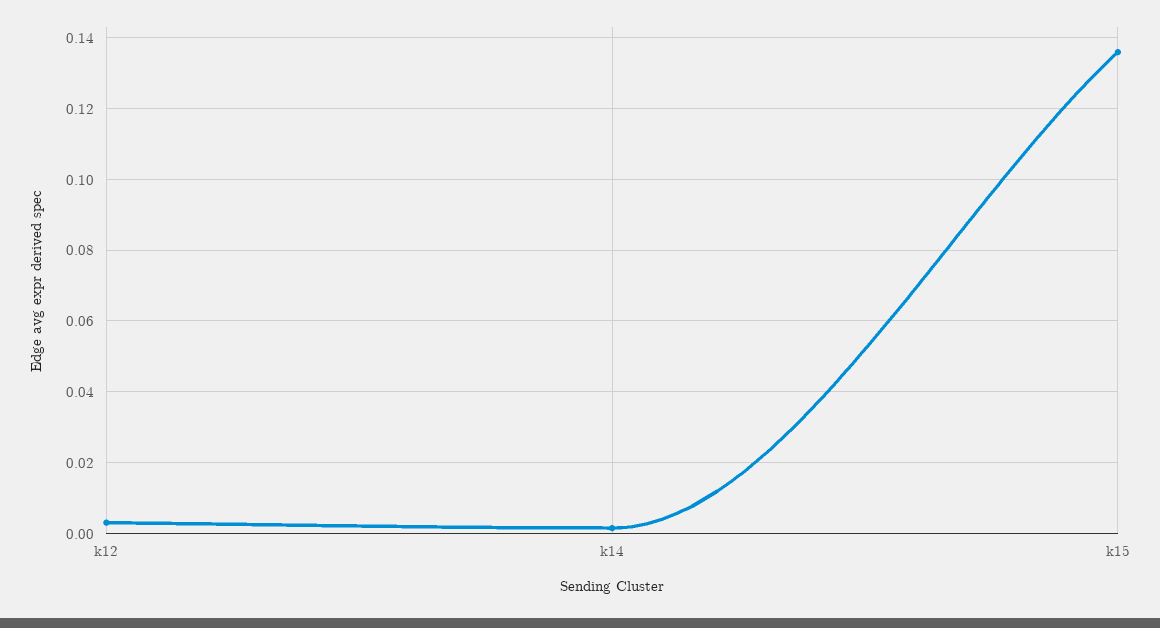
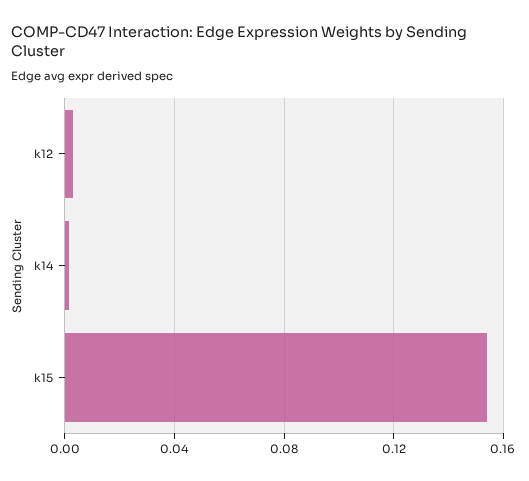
  {
    "k12": 0.004,
    "k14": 0.002,
-   "k15": 0.136
+   "k15": 0.155
  }

